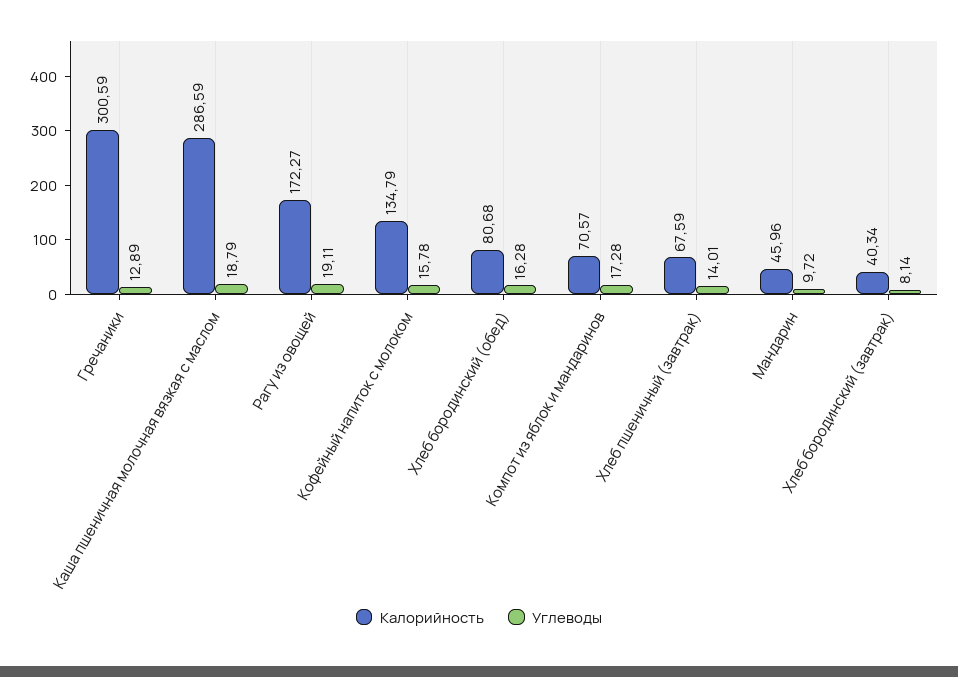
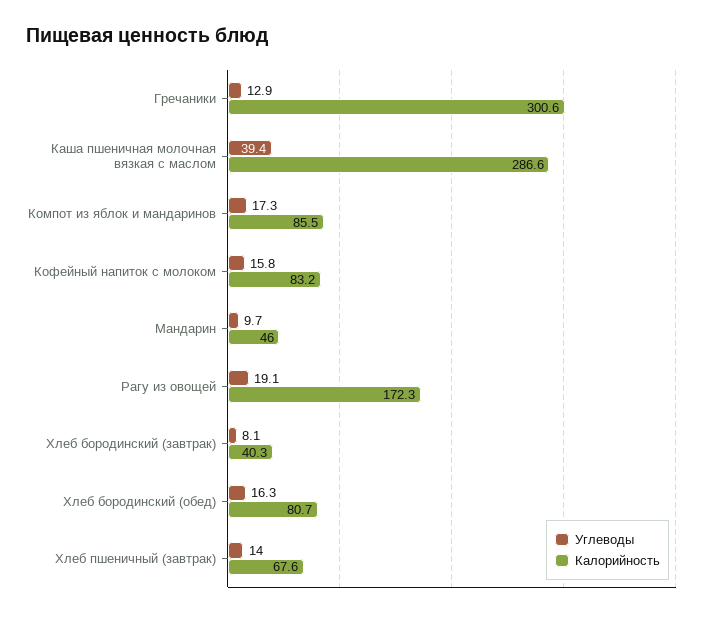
  {
    "Калорийность": {
      "Гречаники": 300.59,
      "Каша пшеничная молочная вязкая с маслом": 286.59,
      "Рагу из овощей": 172.27,
-     "Кофейный напиток с молоком": 134.79,
+     "Кофейный напиток с молоком": 83.2,
      "Хлеб бородинский (обед)": 80.68,
-     "Компот из яблок и мандаринов": 70.57,
+     "Компот из яблок и мандаринов": 85.5,
      "Хлеб пшеничный (завтрак)": 67.59,
      "Мандарин": 45.96,
      "Хлеб бородинский (завтрак)": 40.34
    },
    "Углеводы": {
      "Гречаники": 12.89,
-     "Каша пшеничная молочная вязкая с маслом": 18.79,
+     "Каша пшеничная молочная вязкая с маслом": 39.4,
      "Рагу из овощей": 19.11,
      "Кофейный напиток с молоком": 15.78,
      "Хлеб бородинский (обед)": 16.28,
      "Компот из яблок и мандаринов": 17.28,
      "Хлеб пшеничный (завтрак)": 14.01,
      "Мандарин": 9.72,
      "Хлеб бородинский (завтрак)": 8.14
    }
  }

